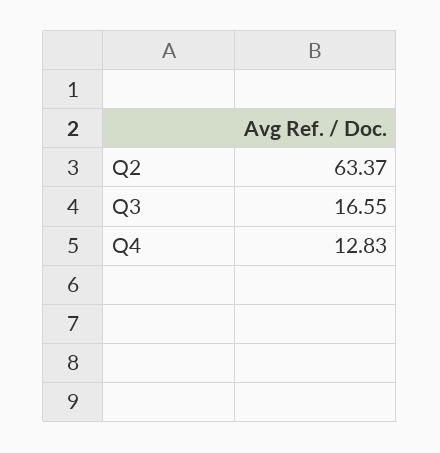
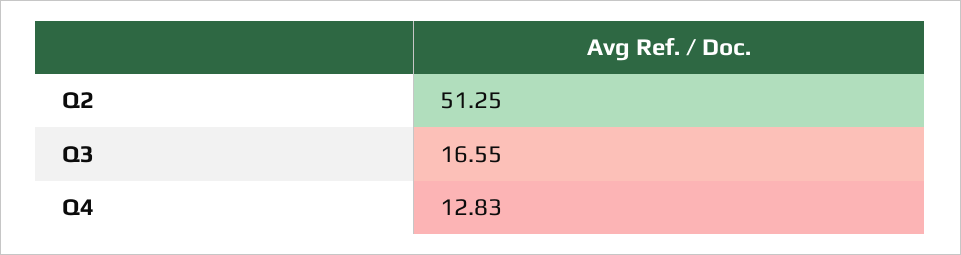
  {
-   "Q2": 63.37,
+   "Q2": 51.25,
    "Q3": 16.55,
    "Q4": 12.83
  }

